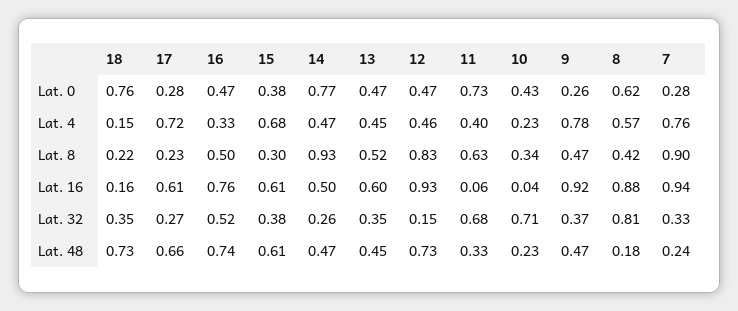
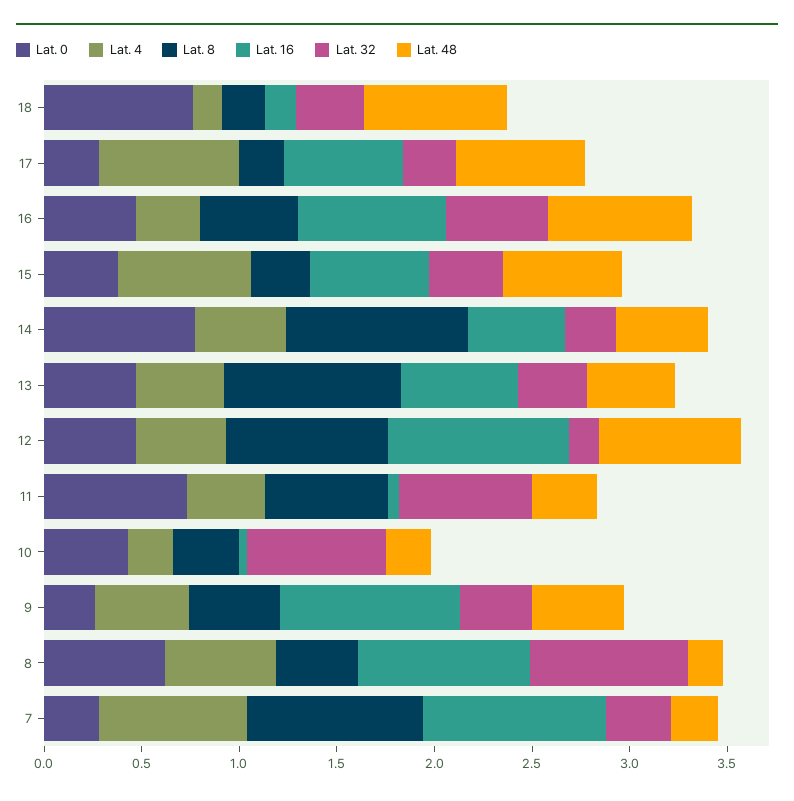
  {
    "Lat. 0": {
      "18": 0.76,
      "17": 0.28,
      "16": 0.47,
      "15": 0.38,
      "14": 0.77,
      "13": 0.47,
      "12": 0.47,
      "11": 0.73,
      "10": 0.43,
      "9": 0.26,
      "8": 0.62,
      "7": 0.28
    },
    "Lat. 4": {
      "18": 0.15,
      "17": 0.72,
      "16": 0.33,
      "15": 0.68,
      "14": 0.47,
      "13": 0.45,
      "12": 0.46,
      "11": 0.4,
      "10": 0.23,
-     "9": 0.78,
+     "9": 0.5,
      "8": 0.57,
      "7": 0.76
    },
    "Lat. 8": {
      "18": 0.22,
      "17": 0.23,
      "16": 0.5,
      "15": 0.3,
      "14": 0.93,
-     "13": 0.52,
+     "13": 0.9,
      "12": 0.83,
      "11": 0.63,
      "10": 0.34,
      "9": 0.47,
      "8": 0.42,
      "7": 0.9
    },
    "Lat. 16": {
      "18": 0.16,
      "17": 0.61,
      "16": 0.76,
      "15": 0.61,
      "14": 0.5,
      "13": 0.6,
      "12": 0.93,
      "11": 0.06,
      "10": 0.04,
      "9": 0.92,
      "8": 0.88,
      "7": 0.94
    },
    "Lat. 32": {
      "18": 0.35,
      "17": 0.27,
      "16": 0.52,
      "15": 0.38,
      "14": 0.26,
      "13": 0.35,
      "12": 0.15,
      "11": 0.68,
      "10": 0.71,
      "9": 0.37,
      "8": 0.81,
      "7": 0.33
    },
    "Lat. 48": {
      "18": 0.73,
      "17": 0.66,
      "16": 0.74,
      "15": 0.61,
      "14": 0.47,
      "13": 0.45,
      "12": 0.73,
      "11": 0.33,
      "10": 0.23,
      "9": 0.47,
      "8": 0.18,
      "7": 0.24
    }
  }

